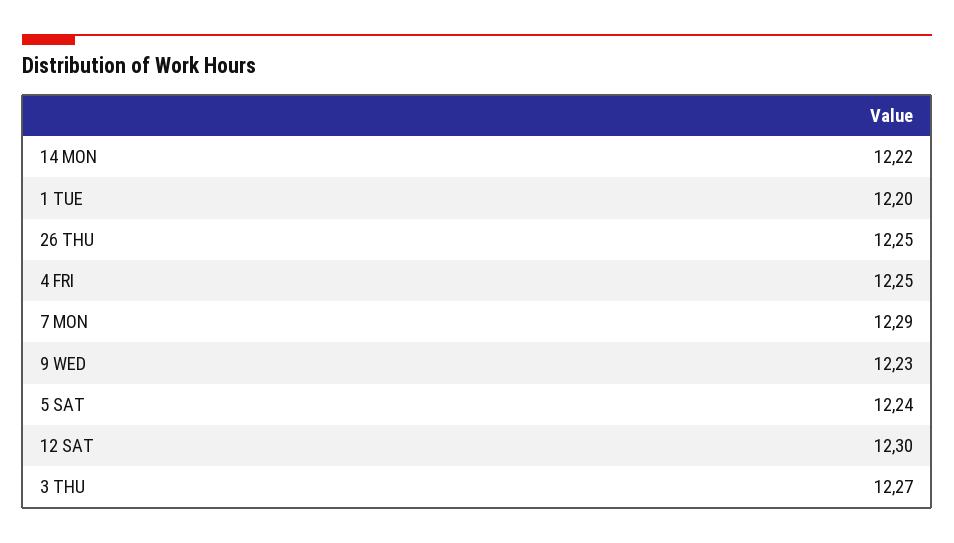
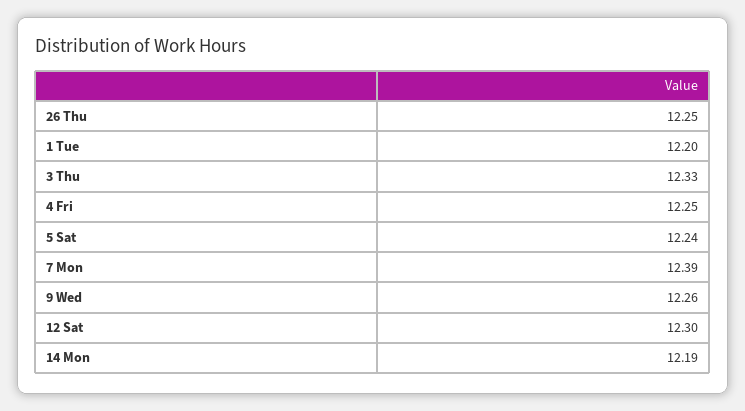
  {
-   "14 MON": 12.22,
+   "14 MON": 12.19,
    "1 TUE": 12.2,
    "26 THU": 12.25,
    "4 FRI": 12.25,
-   "7 MON": 12.29,
+   "7 MON": 12.39,
-   "9 WED": 12.23,
+   "9 WED": 12.26,
    "5 SAT": 12.24,
    "12 SAT": 12.3,
-   "3 THU": 12.27
+   "3 THU": 12.33
  }

